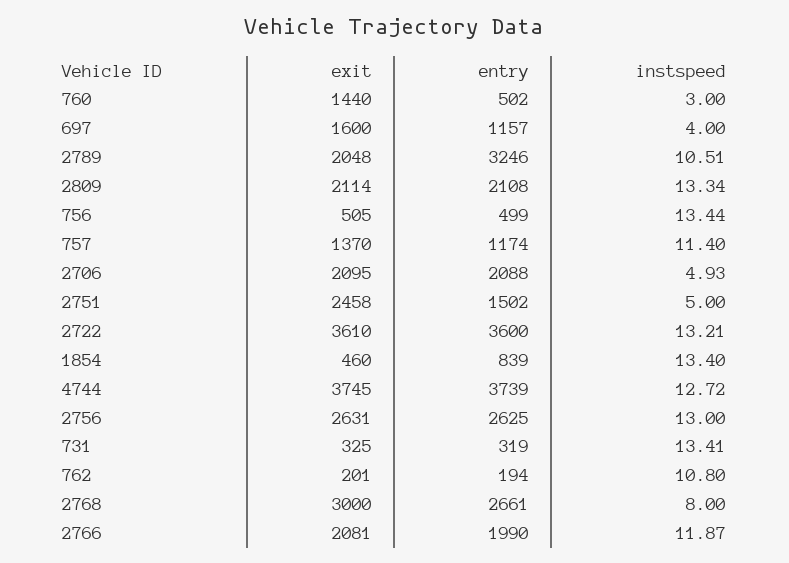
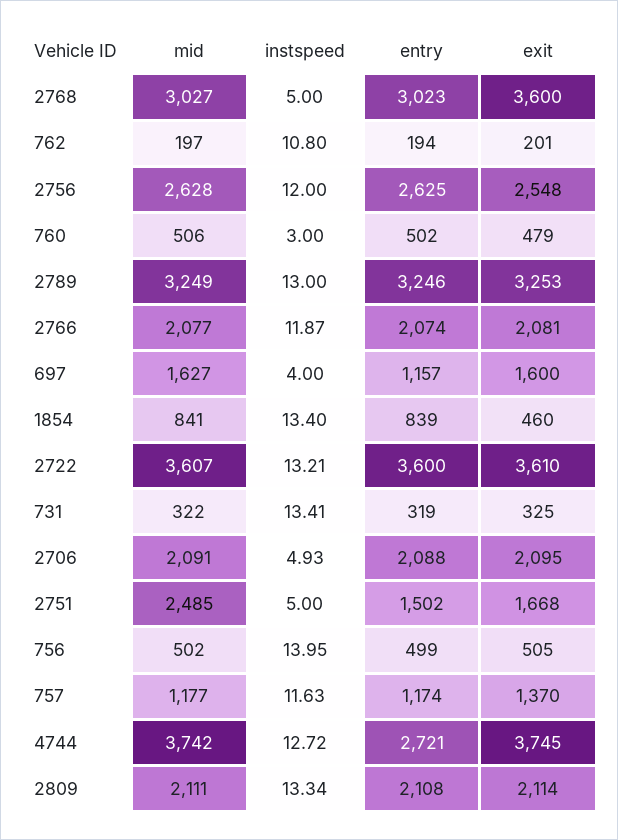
  {
    "exit": {
-     "760": 1440,
+     "760": 479,
      "697": 1600,
-     "2789": 2048,
+     "2789": 3253,
      "2809": 2114,
      "756": 505,
      "757": 1370,
      "2706": 2095,
-     "2751": 2458,
+     "2751": 1668,
      "2722": 3610,
      "1854": 460,
      "4744": 3745,
-     "2756": 2631,
+     "2756": 2548,
      "731": 325,
      "762": 201,
-     "2768": 3000,
+     "2768": 3600,
      "2766": 2081
    },
    "entry": {
      "760": 502,
      "697": 1157,
      "2789": 3246,
      "2809": 2108,
      "756": 499,
      "757": 1174,
      "2706": 2088,
      "2751": 1502,
      "2722": 3600,
      "1854": 839,
-     "4744": 3739,
+     "4744": 2721,
      "2756": 2625,
      "731": 319,
      "762": 194,
-     "2768": 2661,
+     "2768": 3023,
-     "2766": 1990
+     "2766": 2074
    },
    "instspeed": {
      "760": 3,
      "697": 4,
-     "2789": 10.51,
+     "2789": 13,
      "2809": 13.34,
-     "756": 13.44,
+     "756": 13.95,
-     "757": 11.4,
+     "757": 11.63,
      "2706": 4.93,
      "2751": 5,
      "2722": 13.21,
      "1854": 13.4,
      "4744": 12.72,
-     "2756": 13,
+     "2756": 12,
      "731": 13.41,
      "762": 10.8,
-     "2768": 8,
+     "2768": 5,
      "2766": 11.87
-   }
+   },
+   "mid": {
+     "2768": 3027,
+     "762": 197,
+     "2756": 2628,
+     "760": 506,
+     "2789": 3249,
+     "2766": 2077,
+     "697": 1627,
+     "1854": 841,
+     "2722": 3607,
+     "731": 322,
+     "2706": 2091,
+     "2751": 2485,
+     "756": 502,
+     "757": 1177,
+     "4744": 3742,
+     "2809": 2111
+   }
  }

